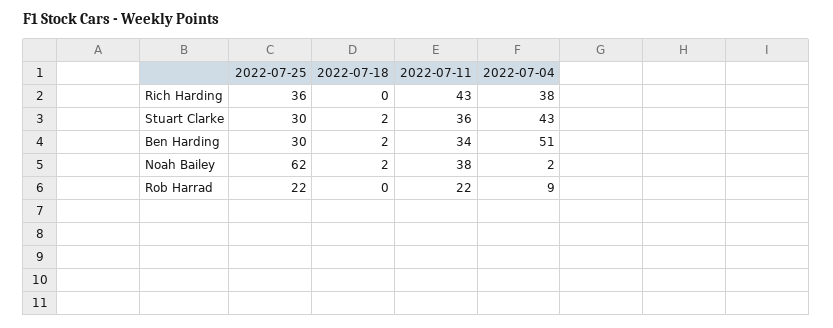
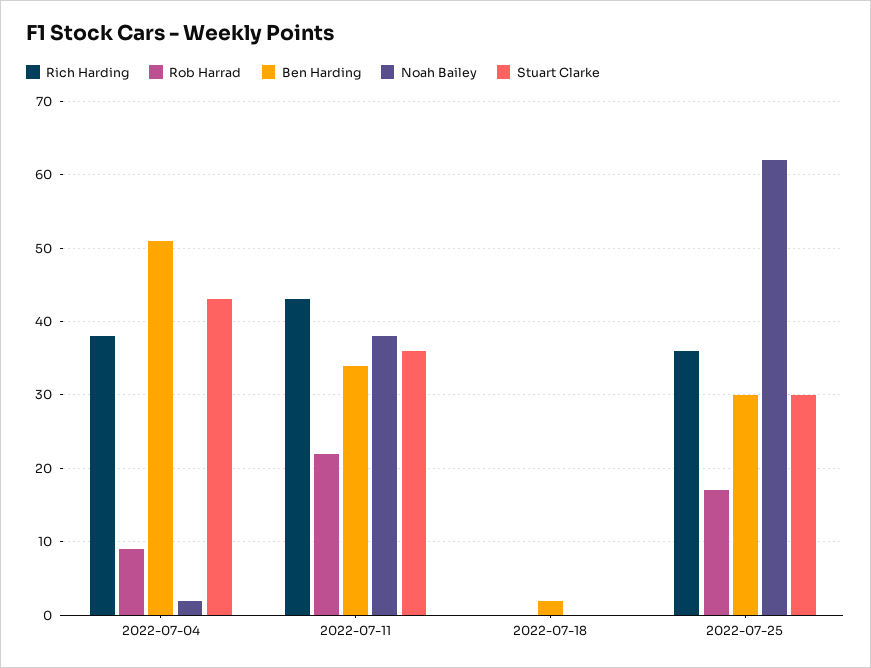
  {
    "Rich Harding": {
      "2022-07-25": 36,
      "2022-07-18": 0,
      "2022-07-11": 43,
      "2022-07-04": 38
    },
    "Stuart Clarke": {
      "2022-07-25": 30,
-     "2022-07-18": 2,
+     "2022-07-18": 0,
      "2022-07-11": 36,
      "2022-07-04": 43
    },
    "Ben Harding": {
      "2022-07-25": 30,
      "2022-07-18": 2,
      "2022-07-11": 34,
      "2022-07-04": 51
    },
    "Noah Bailey": {
      "2022-07-25": 62,
-     "2022-07-18": 2,
+     "2022-07-18": 0,
      "2022-07-11": 38,
      "2022-07-04": 2
    },
    "Rob Harrad": {
-     "2022-07-25": 22,
+     "2022-07-25": 17,
      "2022-07-18": 0,
      "2022-07-11": 22,
      "2022-07-04": 9
    }
  }

